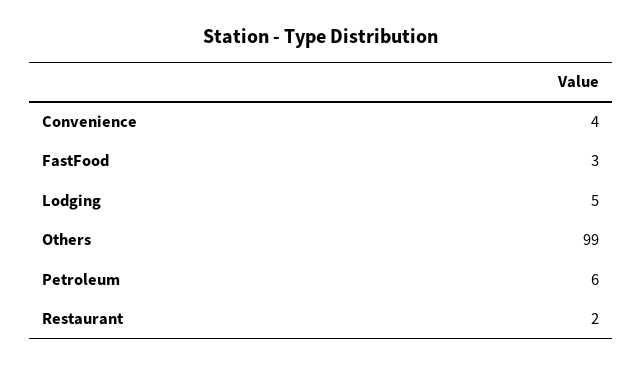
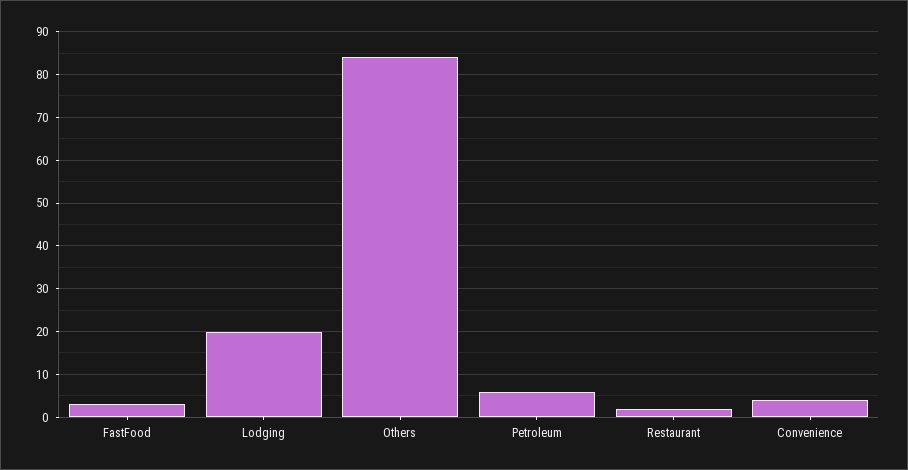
  {
    "Convenience": 4,
    "FastFood": 3,
-   "Lodging": 5,
+   "Lodging": 20,
-   "Others": 99,
+   "Others": 85,
    "Petroleum": 6,
    "Restaurant": 2
  }

